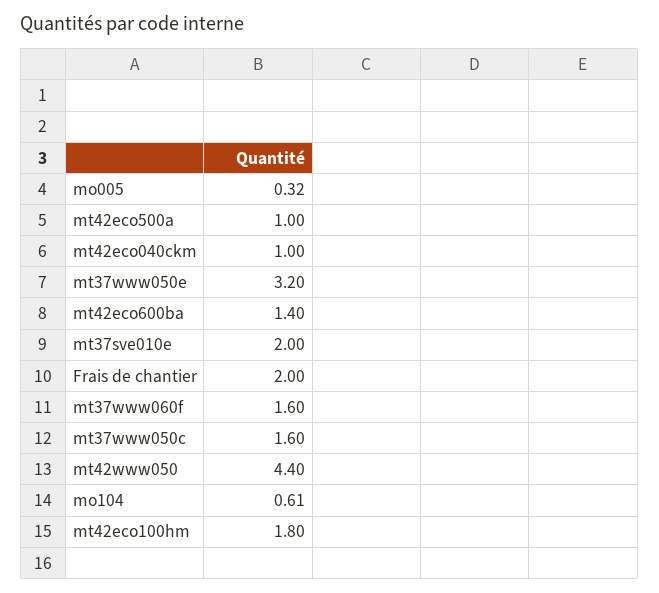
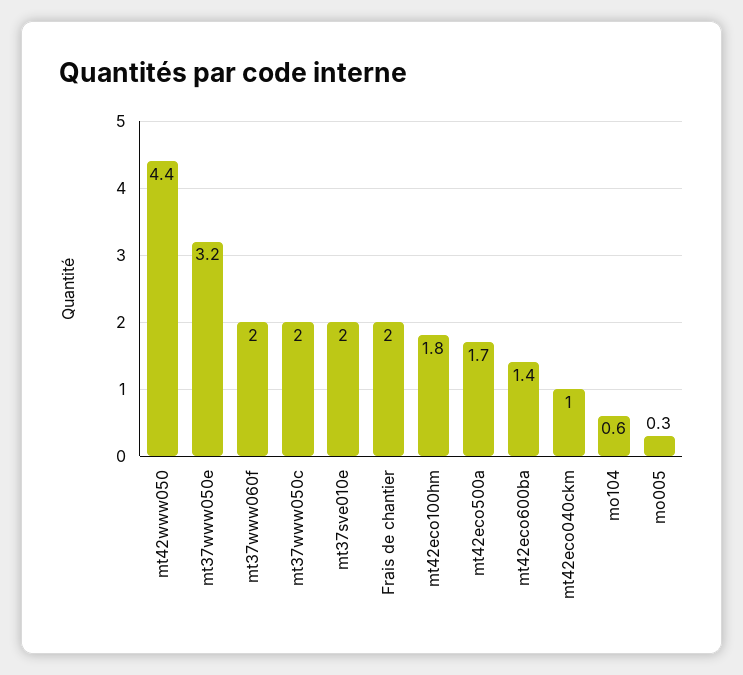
  {
    "mo005": 0.32,
-   "mt42eco500a": 1,
+   "mt42eco500a": 1.7,
    "mt42eco040ckm": 1,
    "mt37www050e": 3.2,
    "mt42eco600ba": 1.4,
    "mt37sve010e": 2,
    "Frais de chantier": 2,
-   "mt37www060f": 1.6,
+   "mt37www060f": 2,
-   "mt37www050c": 1.6,
+   "mt37www050c": 2,
    "mt42www050": 4.4,
    "mo104": 0.61,
    "mt42eco100hm": 1.8
  }

